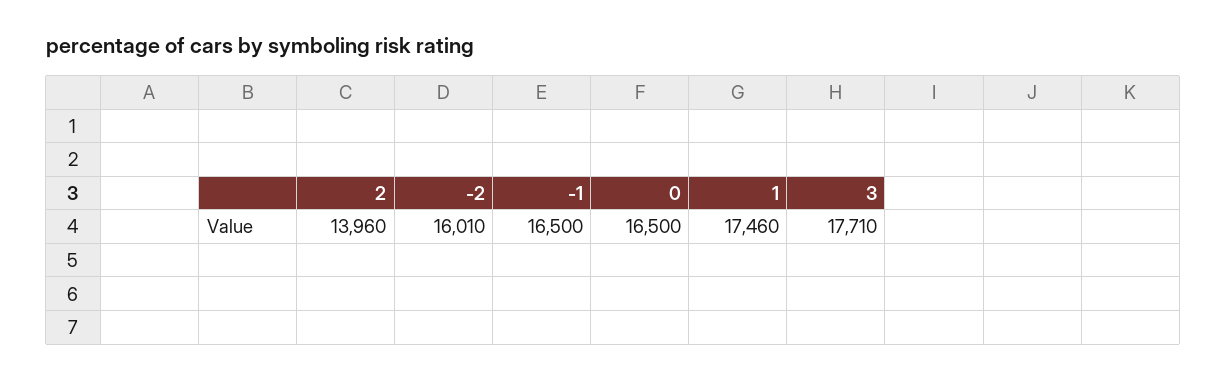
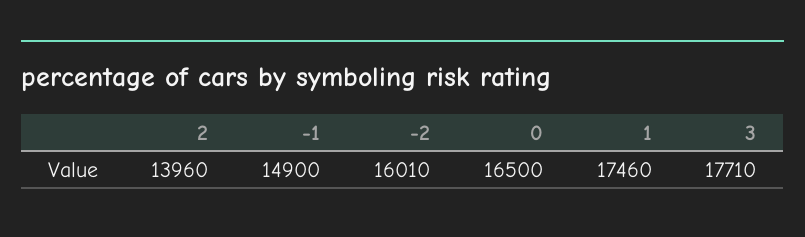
  {
    "2": 13960,
    "-2": 16010,
-   "-1": 16500,
+   "-1": 14900,
    "0": 16500,
    "1": 17460,
    "3": 17710
  }

